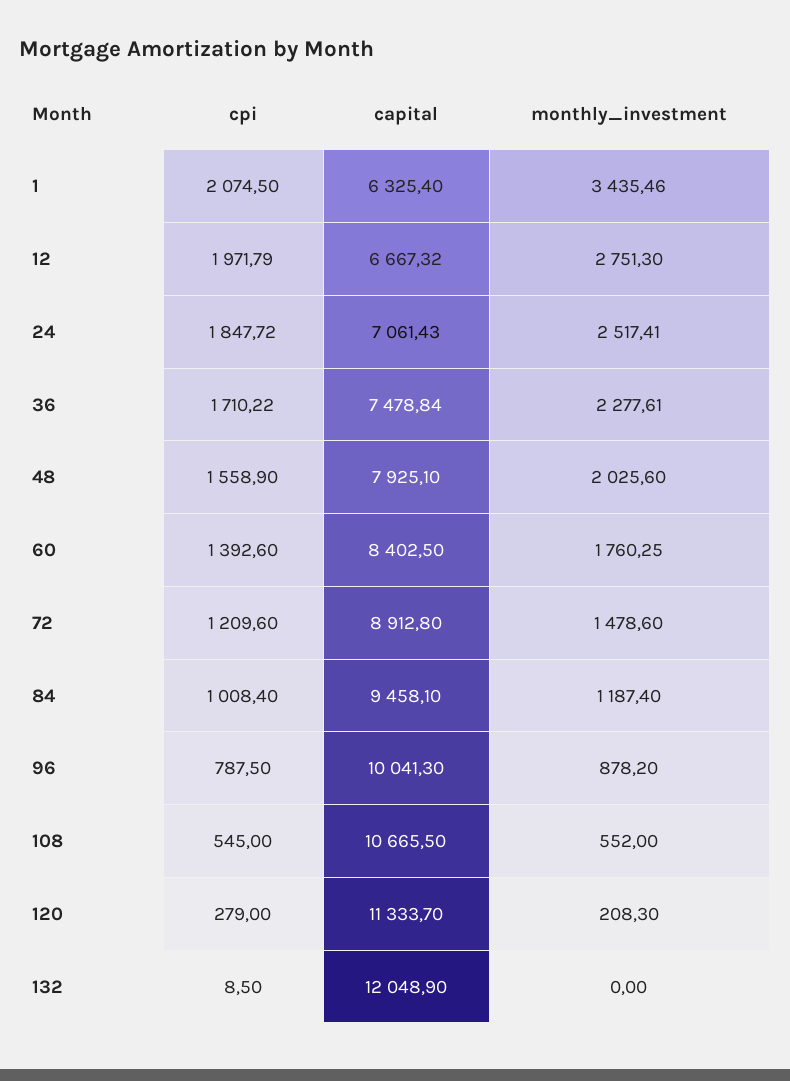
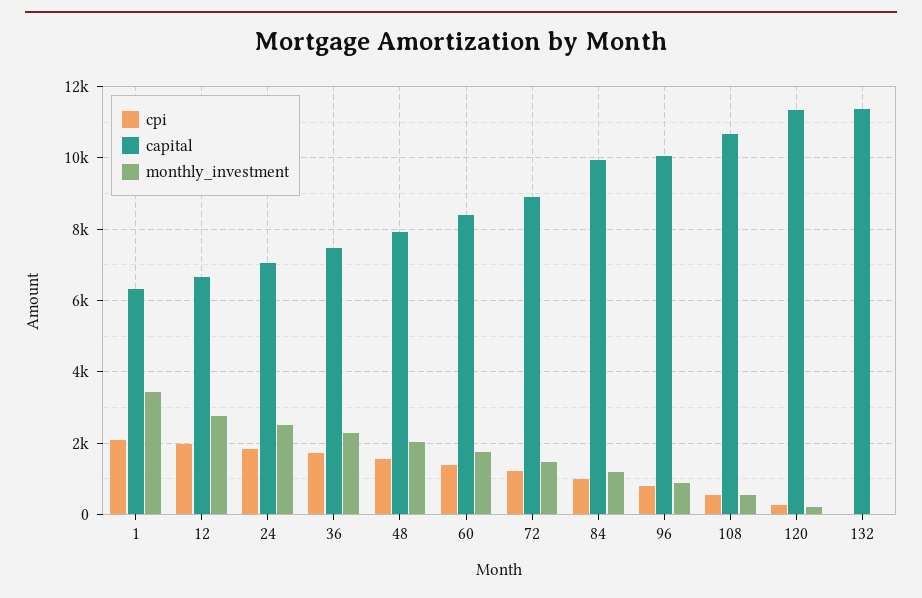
  {
    "cpi": {
      "1": 2074.5,
      "12": 1971.79,
      "24": 1847.72,
      "36": 1710.22,
      "48": 1558.9,
      "60": 1392.6,
      "72": 1209.6,
      "84": 1008.4,
      "96": 787.5,
      "108": 545,
      "120": 279,
      "132": 8.5
    },
    "capital": {
      "1": 6325.4,
      "12": 6667.32,
      "24": 7061.43,
      "36": 7478.84,
      "48": 7925.1,
      "60": 8402.5,
      "72": 8912.8,
-     "84": 9458.1,
+     "84": 10000,
      "96": 10041.3,
      "108": 10665.5,
      "120": 11333.7,
-     "132": 12048.9
+     "132": 11400
    },
    "monthly_investment": {
      "1": 3435.46,
      "12": 2751.3,
      "24": 2517.41,
      "36": 2277.61,
      "48": 2025.6,
      "60": 1760.25,
      "72": 1478.6,
      "84": 1187.4,
      "96": 878.2,
      "108": 552,
      "120": 208.3,
      "132": 0
    }
  }

